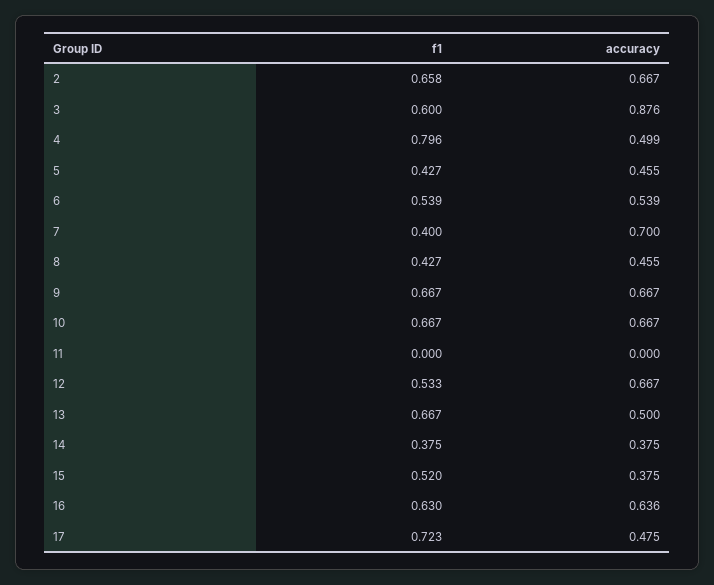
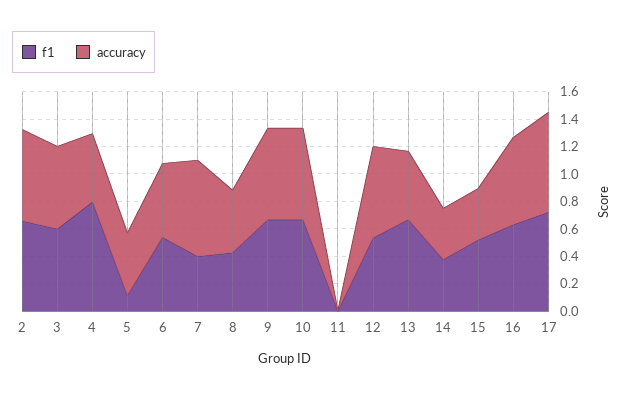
  {
    "f1": {
      "2": 0.658,
      "3": 0.6,
      "4": 0.796,
-     "5": 0.427,
+     "5": 0.1,
      "6": 0.539,
      "7": 0.4,
      "8": 0.427,
      "9": 0.667,
      "10": 0.667,
      "11": 0,
      "12": 0.533,
      "13": 0.667,
      "14": 0.375,
      "15": 0.52,
      "16": 0.63,
      "17": 0.723
    },
    "accuracy": {
      "2": 0.667,
-     "3": 0.876,
+     "3": 0.6,
      "4": 0.499,
      "5": 0.455,
      "6": 0.539,
      "7": 0.7,
      "8": 0.455,
      "9": 0.667,
      "10": 0.667,
      "11": 0,
      "12": 0.667,
      "13": 0.5,
      "14": 0.375,
      "15": 0.375,
      "16": 0.636,
-     "17": 0.475
+     "17": 0.7
    }
  }

